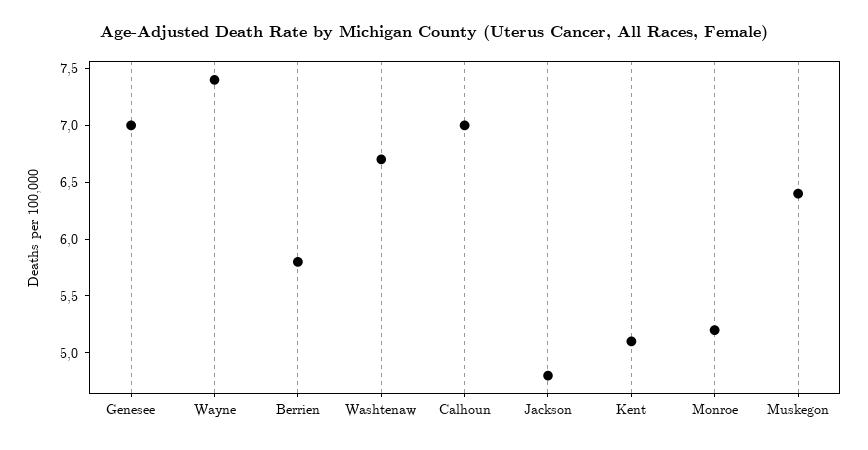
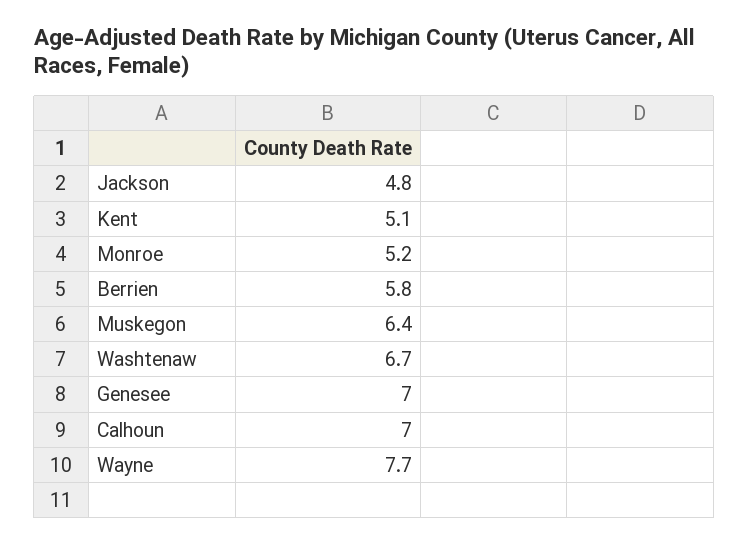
  {
    "Genesee": 7,
-   "Wayne": 7.4,
+   "Wayne": 7.7,
    "Berrien": 5.8,
    "Washtenaw": 6.7,
    "Calhoun": 7,
    "Jackson": 4.8,
    "Kent": 5.1,
    "Monroe": 5.2,
    "Muskegon": 6.4
  }

